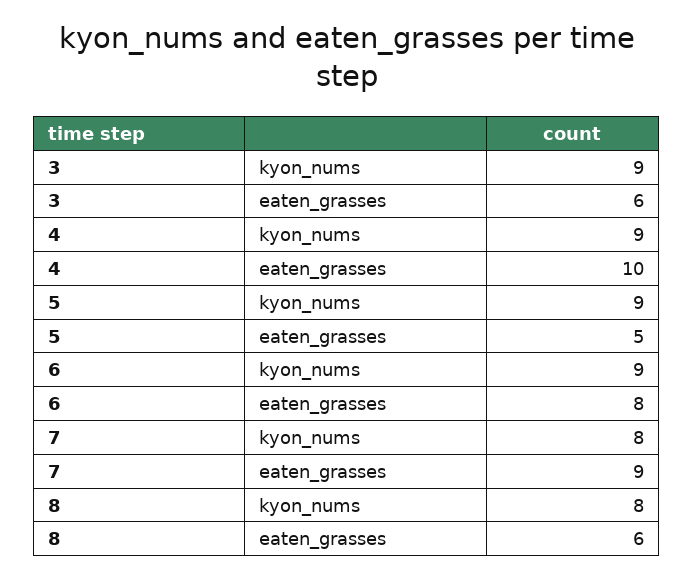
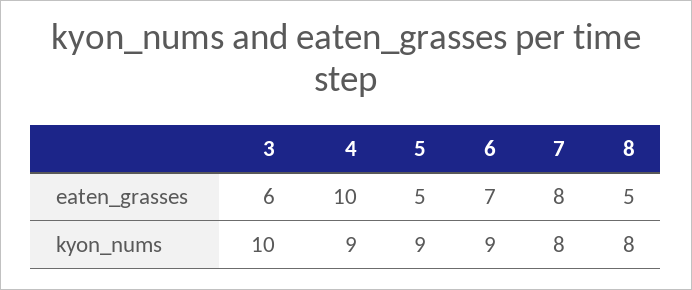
  {
    "3": {
-     "kyon_nums": 9,
+     "kyon_nums": 10,
      "eaten_grasses": 6
    },
    "4": {
      "kyon_nums": 9,
      "eaten_grasses": 10
    },
    "5": {
      "kyon_nums": 9,
      "eaten_grasses": 5
    },
    "6": {
      "kyon_nums": 9,
-     "eaten_grasses": 8
+     "eaten_grasses": 7
    },
    "7": {
      "kyon_nums": 8,
-     "eaten_grasses": 9
+     "eaten_grasses": 8
    },
    "8": {
      "kyon_nums": 8,
-     "eaten_grasses": 6
+     "eaten_grasses": 5
    }
  }

